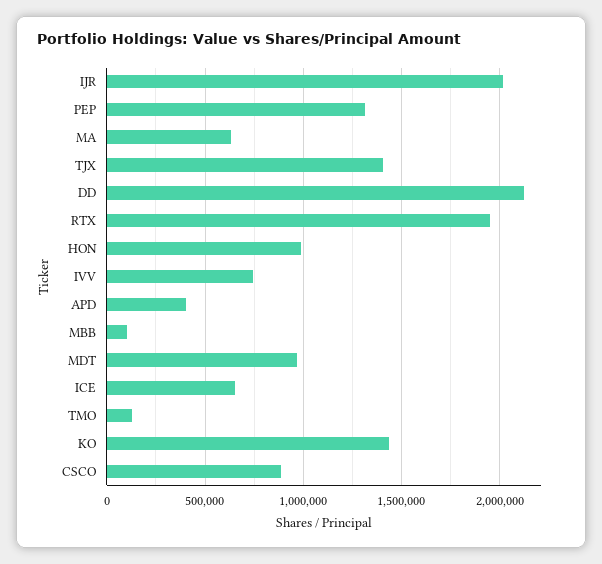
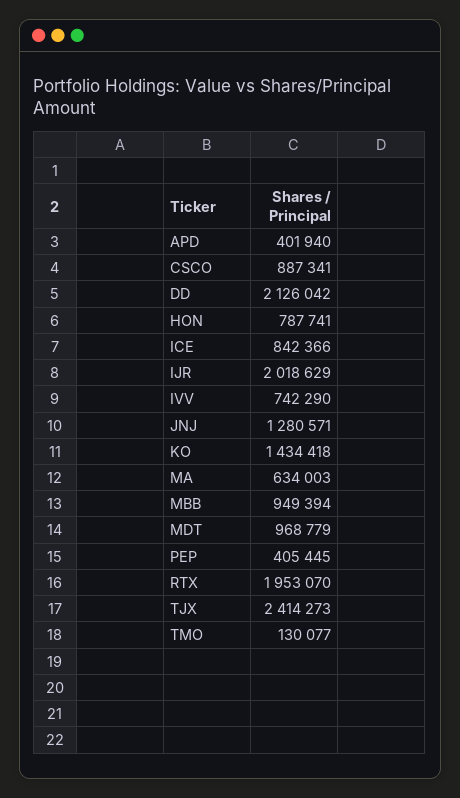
  {
    "IJR": 2018629,
-   "PEP": 1300000,
+   "PEP": 405445,
    "MA": 634003,
-   "TJX": 1400000,
+   "TJX": 2414273,
    "DD": 2126042,
    "RTX": 1953070,
-   "HON": 1000000,
+   "HON": 787741,
    "IVV": 742290,
    "APD": 401940,
-   "MBB": 100000,
+   "MBB": 949394,
    "MDT": 968779,
-   "ICE": 650000,
+   "ICE": 842366,
    "TMO": 130077,
    "KO": 1434418,
-   "CSCO": 887341
+   "CSCO": 887341,
+   "JNJ": 1280571
  }

